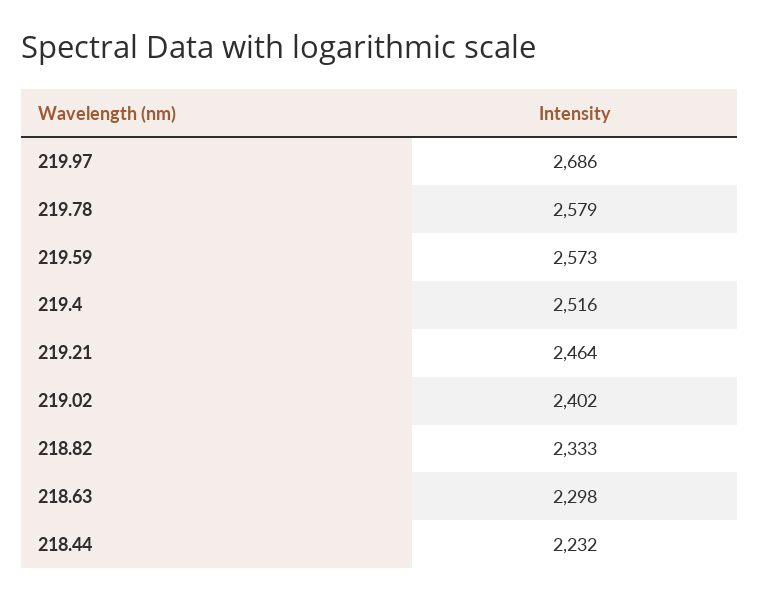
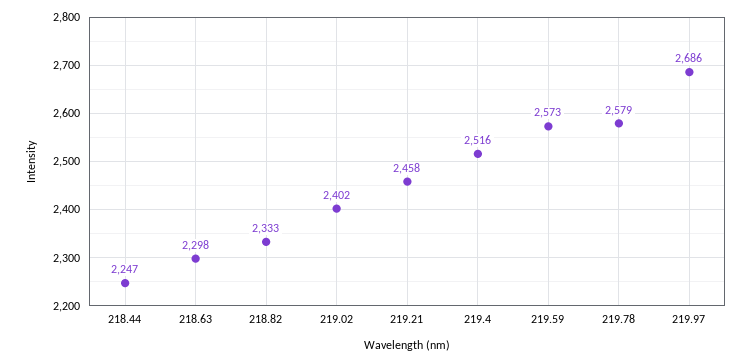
  {
    "219.97": 2686,
    "219.78": 2579,
    "219.59": 2573,
    "219.4": 2516,
-   "219.21": 2464,
+   "219.21": 2458,
    "219.02": 2402,
    "218.82": 2333,
    "218.63": 2298,
-   "218.44": 2232
+   "218.44": 2247
  }

